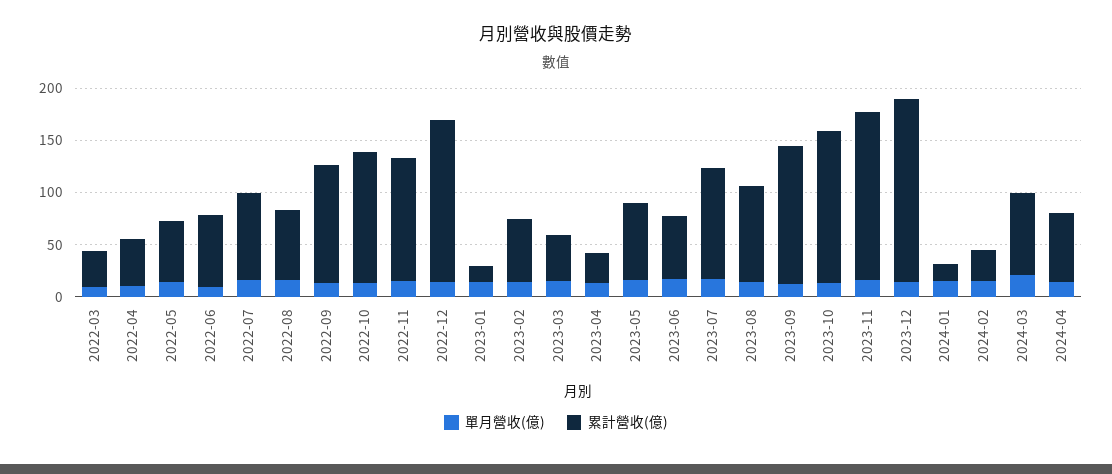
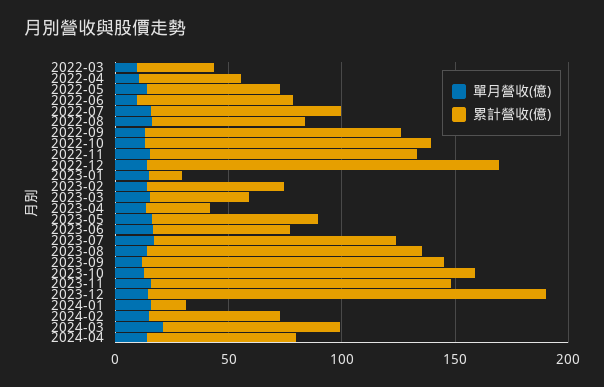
  {
    "單月營收(億)": {
      "2022-03": 10,
      "2022-04": 10,
      "2022-05": 10,
      "2022-06": 10,
      "2022-07": 20,
      "2022-08": 20,
      "2022-09": 10,
      "2022-10": 10,
      "2022-11": 20,
      "2022-12": 10,
      "2023-01": 10,
      "2023-02": 10,
      "2023-03": 20,
      "2023-04": 10,
      "2023-05": 20,
      "2023-06": 20,
      "2023-07": 20,
      "2023-08": 10,
      "2023-09": 10,
      "2023-10": 10,
      "2023-11": 20,
      "2023-12": 10,
      "2024-01": 20,
      "2024-02": 10,
      "2024-03": 20,
      "2024-04": 10
    },
    "累計營收(億)": {
      "2022-03": 30,
      "2022-04": 40,
      "2022-05": 60,
      "2022-06": 70,
      "2022-07": 80,
      "2022-08": 70,
      "2022-09": 110,
      "2022-10": 130,
      "2022-11": 120,
      "2022-12": 160,
      "2023-01": 10,
      "2023-02": 60,
      "2023-03": 40,
      "2023-04": 30,
      "2023-05": 70,
      "2023-06": 60,
      "2023-07": 110,
-     "2023-08": 90,
+     "2023-08": 120,
      "2023-09": 130,
      "2023-10": 150,
-     "2023-11": 160,
+     "2023-11": 130,
      "2023-12": 180,
      "2024-01": 20,
-     "2024-02": 30,
+     "2024-02": 60,
      "2024-03": 80,
      "2024-04": 70
    }
  }

